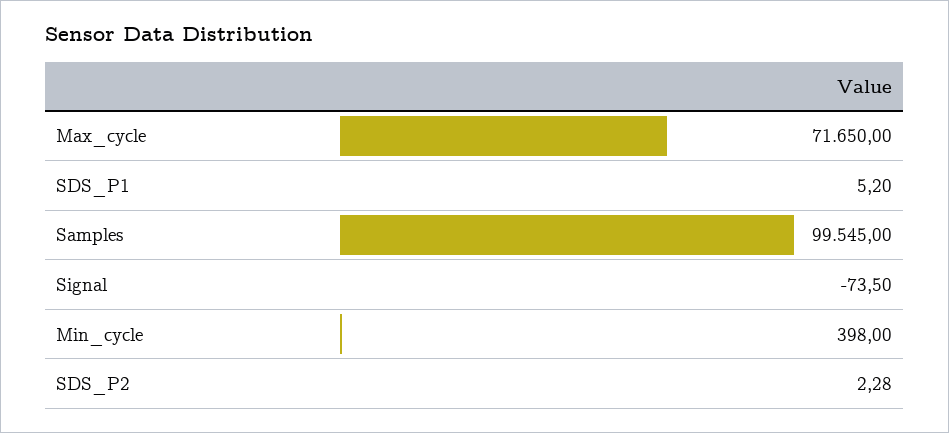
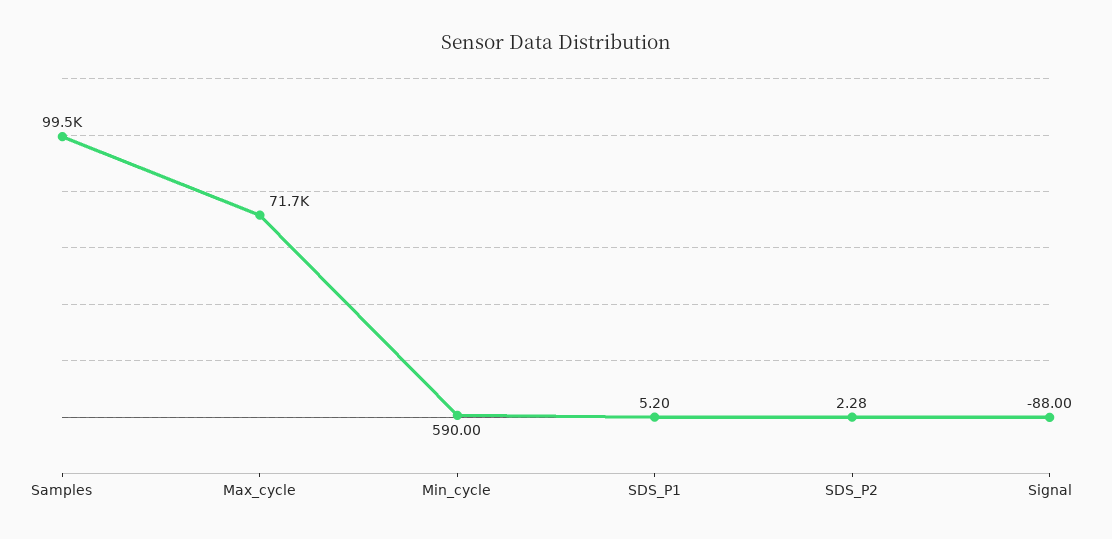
  {
    "Max_cycle": 71650,
    "SDS_P1": 5.2,
    "Samples": 99545,
-   "Signal": -73.5,
+   "Signal": -88,
-   "Min_cycle": 398,
+   "Min_cycle": 590,
    "SDS_P2": 2.28
  }

